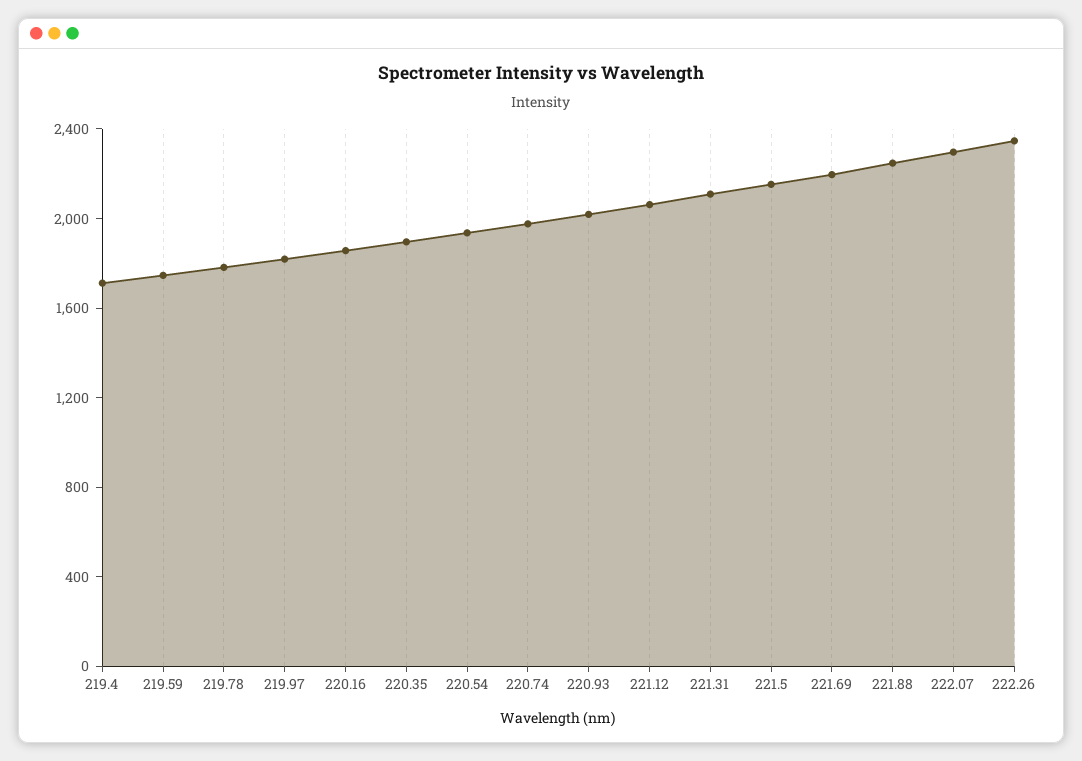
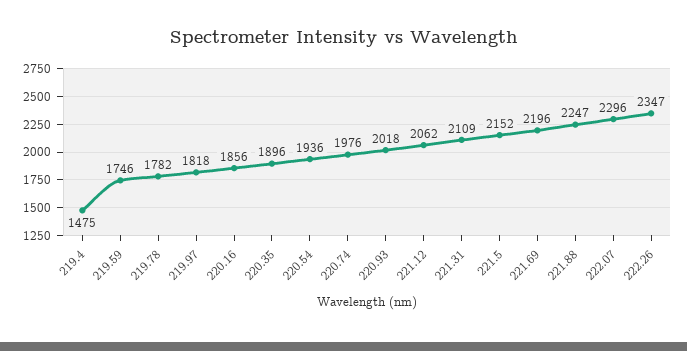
  {
-   "219.4": 1700,
+   "219.4": 1475,
    "219.59": 1746,
    "219.78": 1782,
    "219.97": 1818,
    "220.16": 1856,
    "220.35": 1896,
    "220.54": 1936,
    "220.74": 1976,
    "220.93": 2018,
    "221.12": 2062,
    "221.31": 2109,
    "221.5": 2152,
    "221.69": 2196,
    "221.88": 2247,
    "222.07": 2296,
    "222.26": 2347
  }

